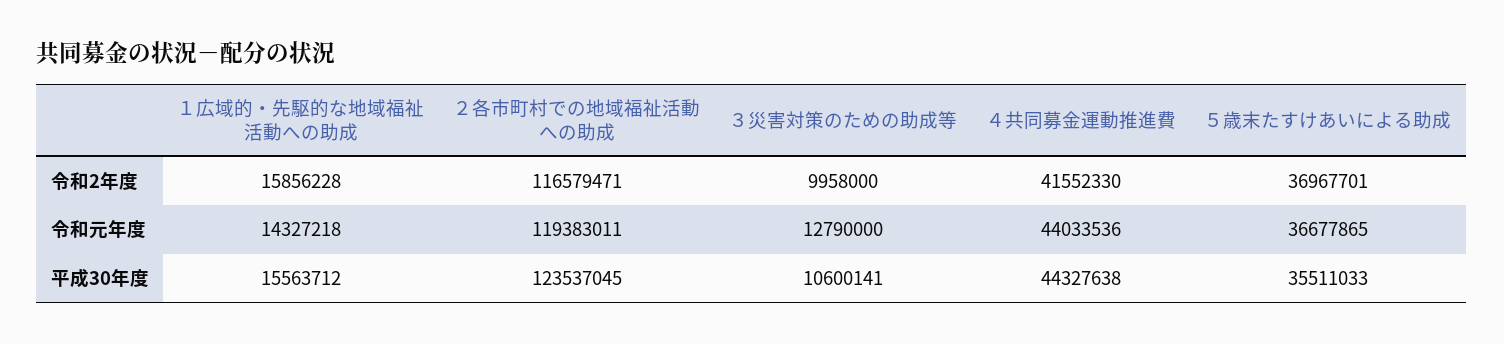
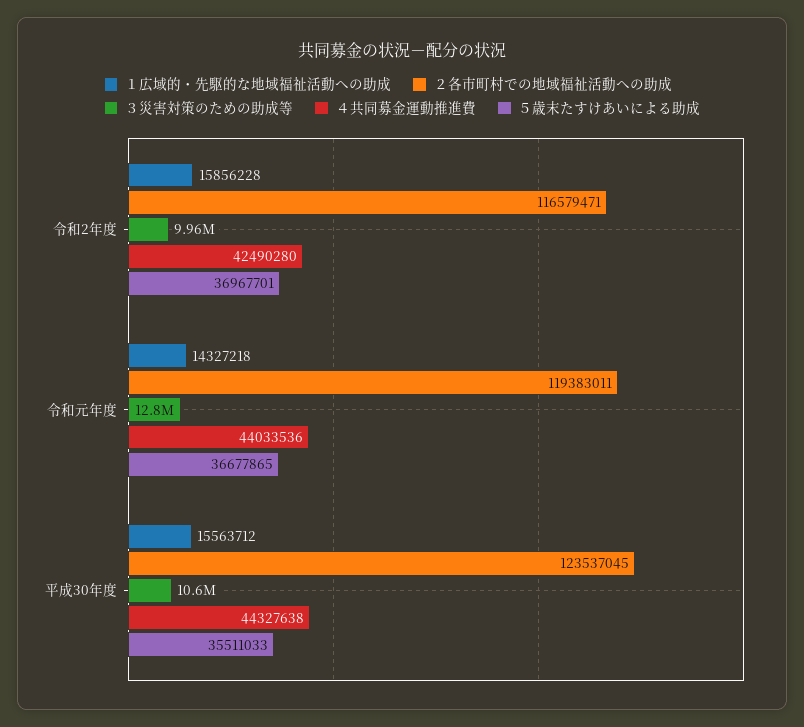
  {
    "１広域的・先駆的な地域福祉活動への助成": {
      "令和2年度": 15856228,
      "令和元年度": 14327218,
      "平成30年度": 15563712
    },
    "２各市町村での地域福祉活動への助成": {
      "令和2年度": 116579471,
      "令和元年度": 119383011,
      "平成30年度": 123537045
    },
    "３災害対策のための助成等": {
      "令和2年度": 9958000,
      "令和元年度": 12790000,
      "平成30年度": 10600141
    },
    "４共同募金運動推進費": {
-     "令和2年度": 41552330,
+     "令和2年度": 42490280,
      "令和元年度": 44033536,
      "平成30年度": 44327638
    },
    "５歳末たすけあいによる助成": {
      "令和2年度": 36967701,
      "令和元年度": 36677865,
      "平成30年度": 35511033
    }
  }

